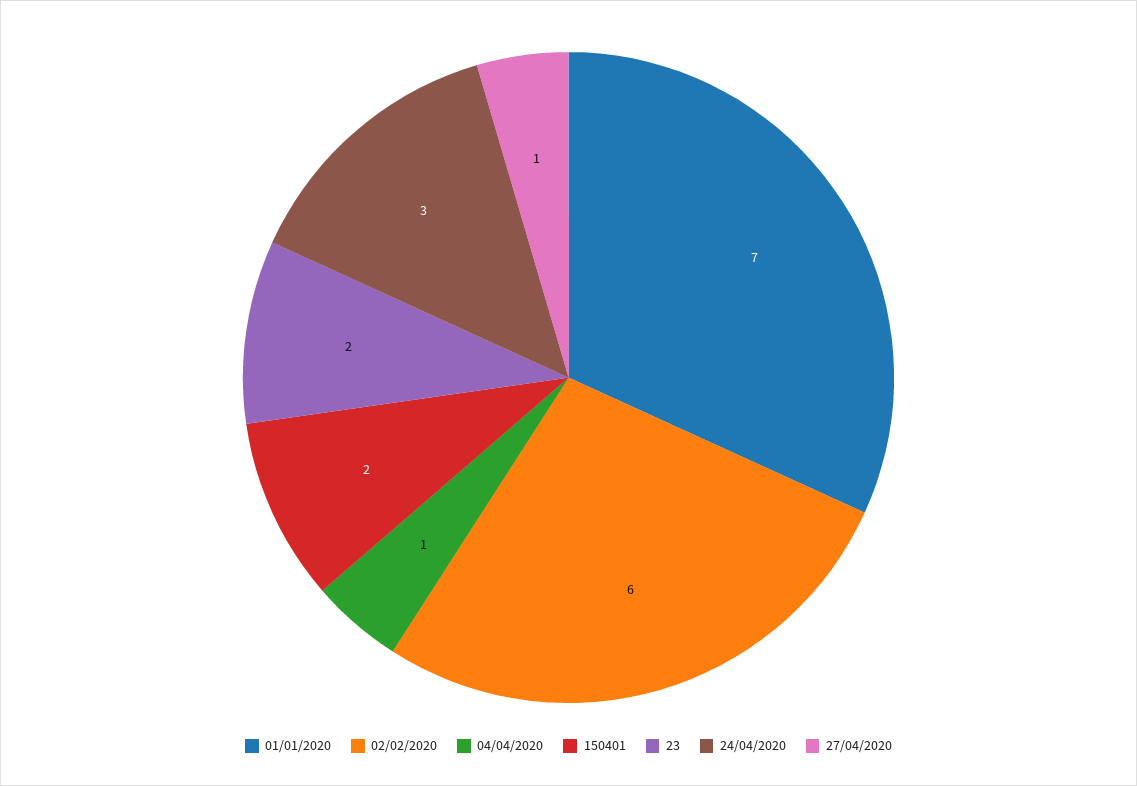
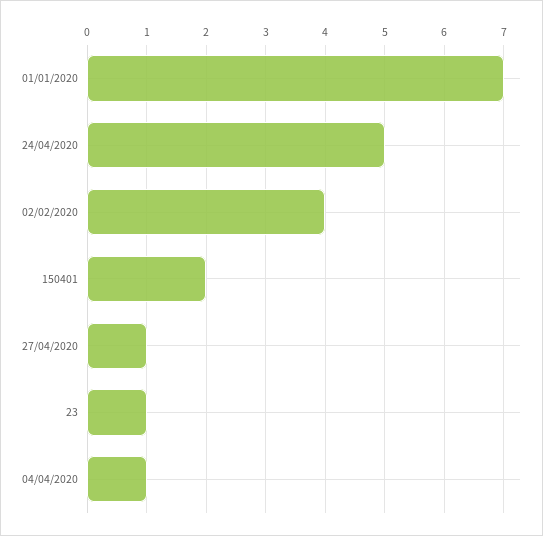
  {
    "01/01/2020": 7,
-   "02/02/2020": 6,
+   "02/02/2020": 4,
    "04/04/2020": 1,
    "150401": 2,
-   "23": 2,
+   "23": 1,
-   "24/04/2020": 3,
+   "24/04/2020": 5,
    "27/04/2020": 1
  }

